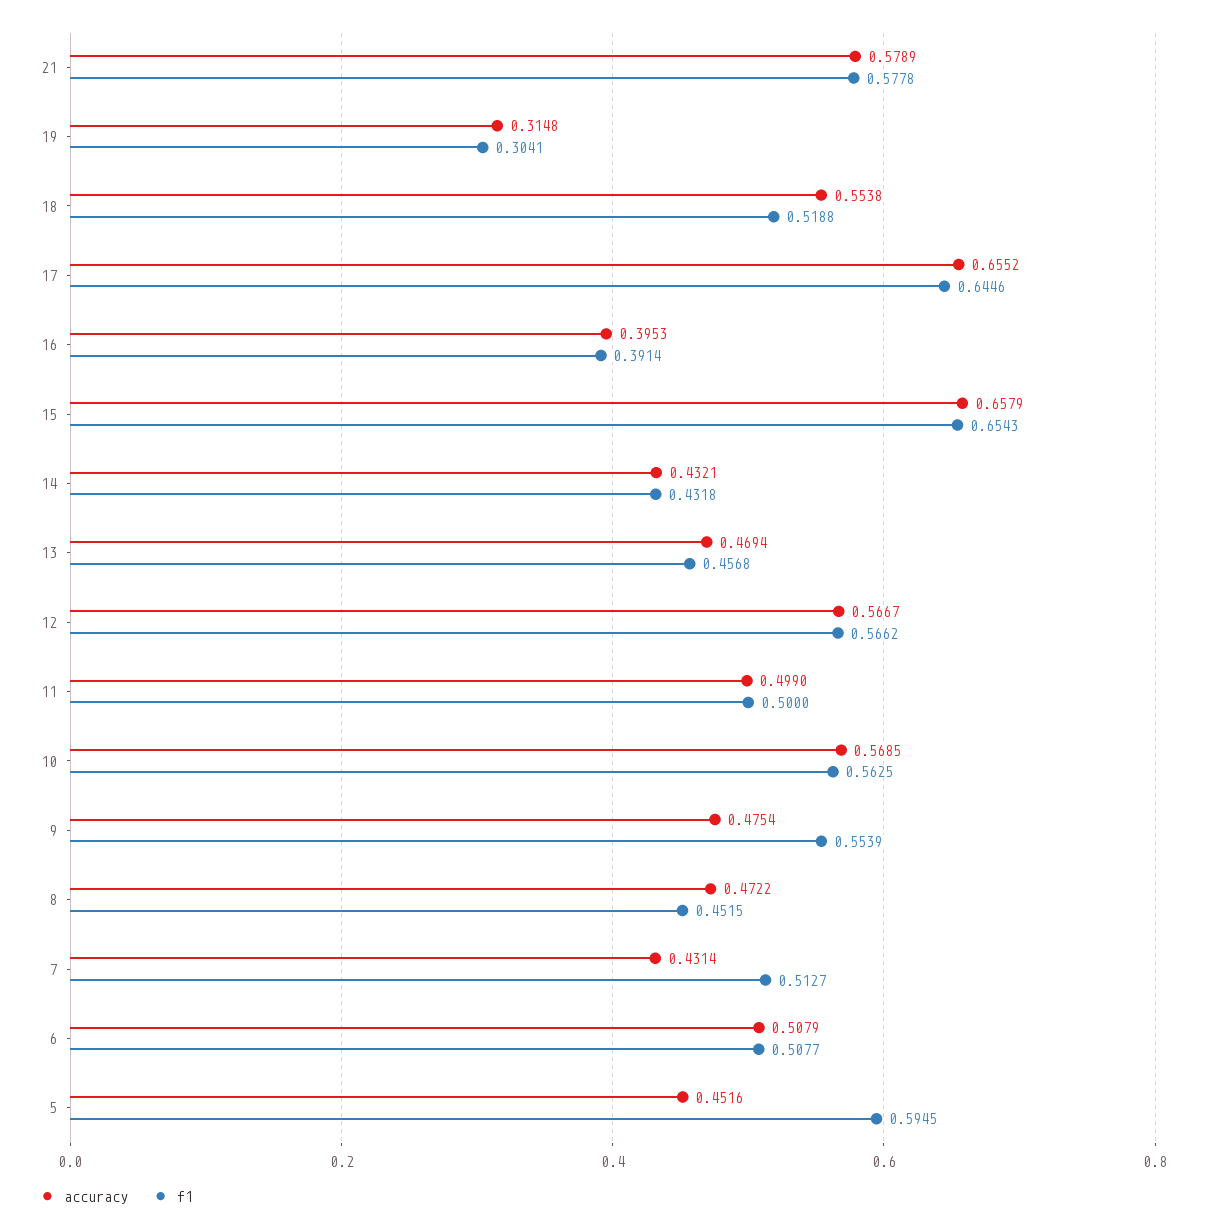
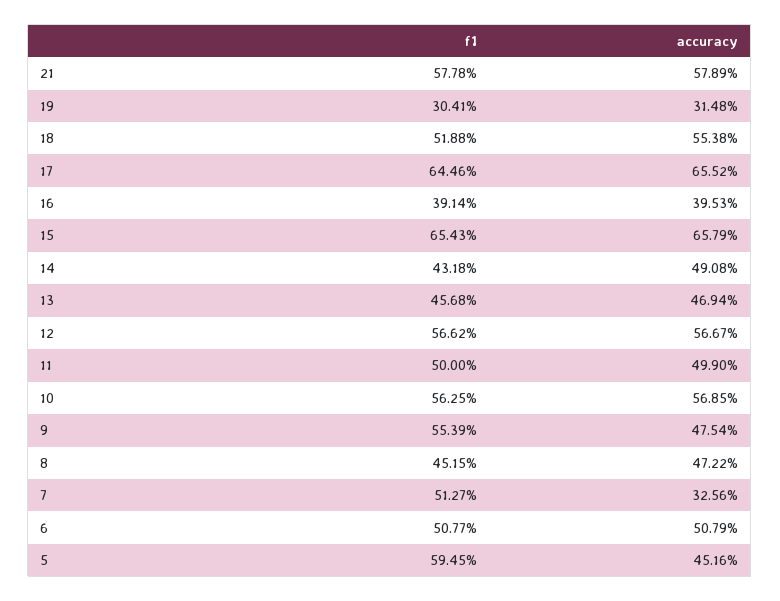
  {
    "accuracy": {
      "21": 0.5789,
      "19": 0.3148,
      "18": 0.5538,
      "17": 0.6552,
      "16": 0.3953,
      "15": 0.6579,
-     "14": 0.4321,
+     "14": 0.4908,
      "13": 0.4694,
      "12": 0.5667,
      "11": 0.499,
      "10": 0.5685,
      "9": 0.4754,
      "8": 0.4722,
-     "7": 0.4314,
+     "7": 0.3256,
      "6": 0.5079,
      "5": 0.4516
    },
    "f1": {
      "21": 0.5778,
      "19": 0.3041,
      "18": 0.5188,
      "17": 0.6446,
      "16": 0.3914,
      "15": 0.6543,
      "14": 0.4318,
      "13": 0.4568,
      "12": 0.5662,
      "11": 0.5,
      "10": 0.5625,
      "9": 0.5539,
      "8": 0.4515,
      "7": 0.5127,
      "6": 0.5077,
      "5": 0.5945
    }
  }

